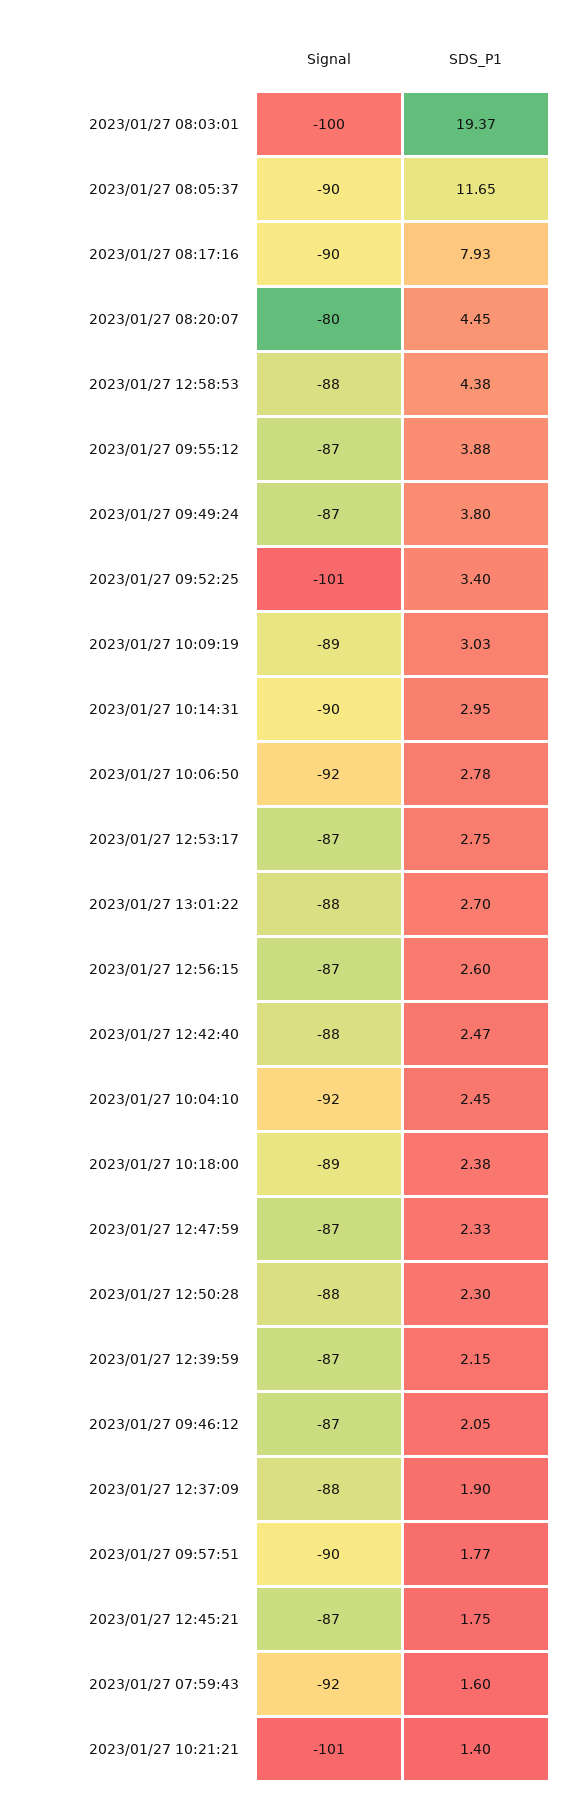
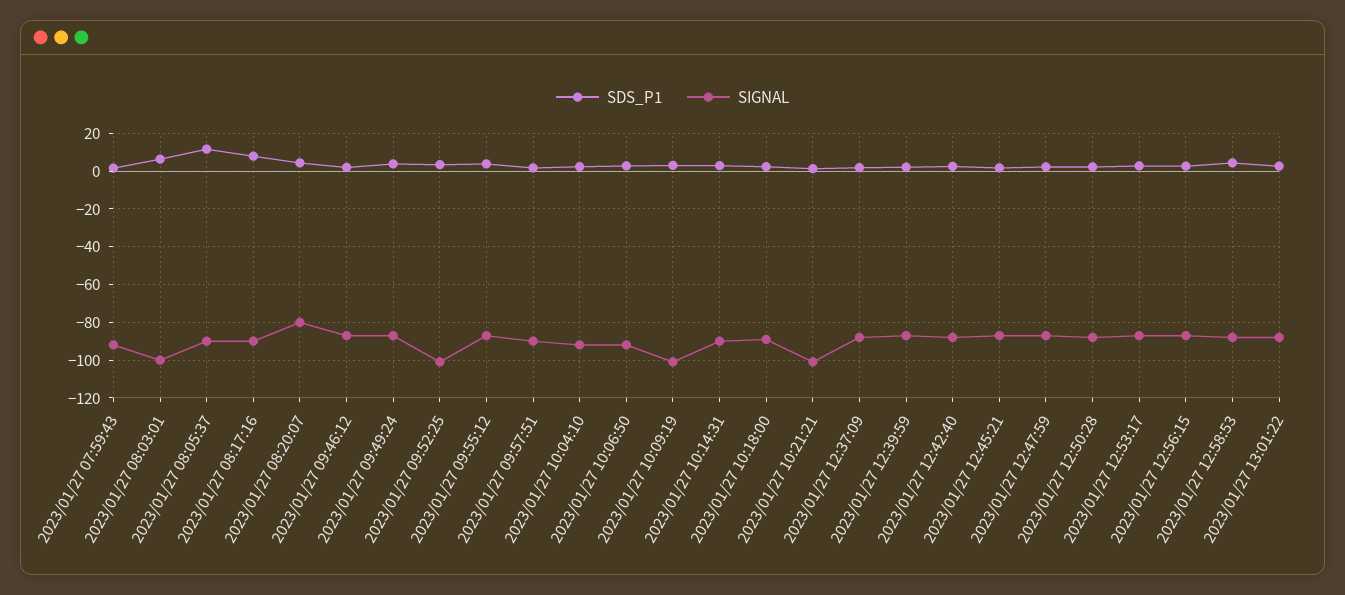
  {
    "Signal": {
      "2023/01/27 08:03:01": -100,
      "2023/01/27 08:05:37": -90,
      "2023/01/27 08:17:16": -90,
      "2023/01/27 08:20:07": -80,
      "2023/01/27 12:58:53": -88,
      "2023/01/27 09:55:12": -87,
      "2023/01/27 09:49:24": -87,
      "2023/01/27 09:52:25": -101,
-     "2023/01/27 10:09:19": -89,
+     "2023/01/27 10:09:19": -100,
      "2023/01/27 10:14:31": -90,
      "2023/01/27 10:06:50": -92,
      "2023/01/27 12:53:17": -87,
      "2023/01/27 13:01:22": -88,
      "2023/01/27 12:56:15": -87,
      "2023/01/27 12:42:40": -88,
      "2023/01/27 10:04:10": -92,
      "2023/01/27 10:18:00": -89,
      "2023/01/27 12:47:59": -87,
      "2023/01/27 12:50:28": -88,
      "2023/01/27 12:39:59": -87,
      "2023/01/27 09:46:12": -87,
      "2023/01/27 12:37:09": -88,
      "2023/01/27 09:57:51": -90,
      "2023/01/27 12:45:21": -87,
      "2023/01/27 07:59:43": -92,
      "2023/01/27 10:21:21": -101
    },
    "SDS_P1": {
-     "2023/01/27 08:03:01": 19.37,
+     "2023/01/27 08:03:01": 5,
      "2023/01/27 08:05:37": 11.65,
      "2023/01/27 08:17:16": 7.93,
      "2023/01/27 08:20:07": 4.45,
      "2023/01/27 12:58:53": 4.38,
      "2023/01/27 09:55:12": 3.88,
      "2023/01/27 09:49:24": 3.8,
      "2023/01/27 09:52:25": 3.4,
      "2023/01/27 10:09:19": 3.03,
      "2023/01/27 10:14:31": 2.95,
      "2023/01/27 10:06:50": 2.78,
      "2023/01/27 12:53:17": 2.75,
      "2023/01/27 13:01:22": 2.7,
      "2023/01/27 12:56:15": 2.6,
      "2023/01/27 12:42:40": 2.47,
      "2023/01/27 10:04:10": 2.45,
      "2023/01/27 10:18:00": 2.38,
      "2023/01/27 12:47:59": 2.33,
      "2023/01/27 12:50:28": 2.3,
      "2023/01/27 12:39:59": 2.15,
      "2023/01/27 09:46:12": 2.05,
      "2023/01/27 12:37:09": 1.9,
      "2023/01/27 09:57:51": 1.77,
      "2023/01/27 12:45:21": 1.75,
      "2023/01/27 07:59:43": 1.6,
      "2023/01/27 10:21:21": 1.4
    }
  }

